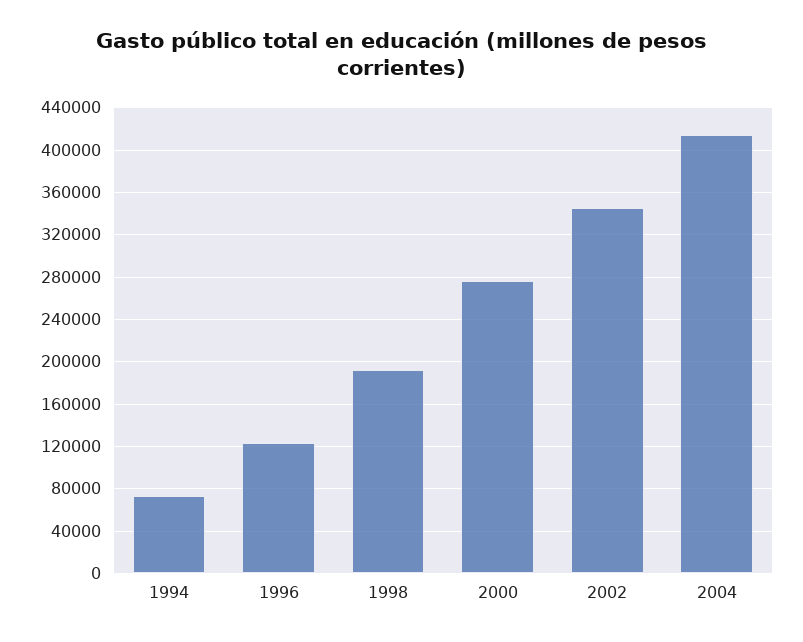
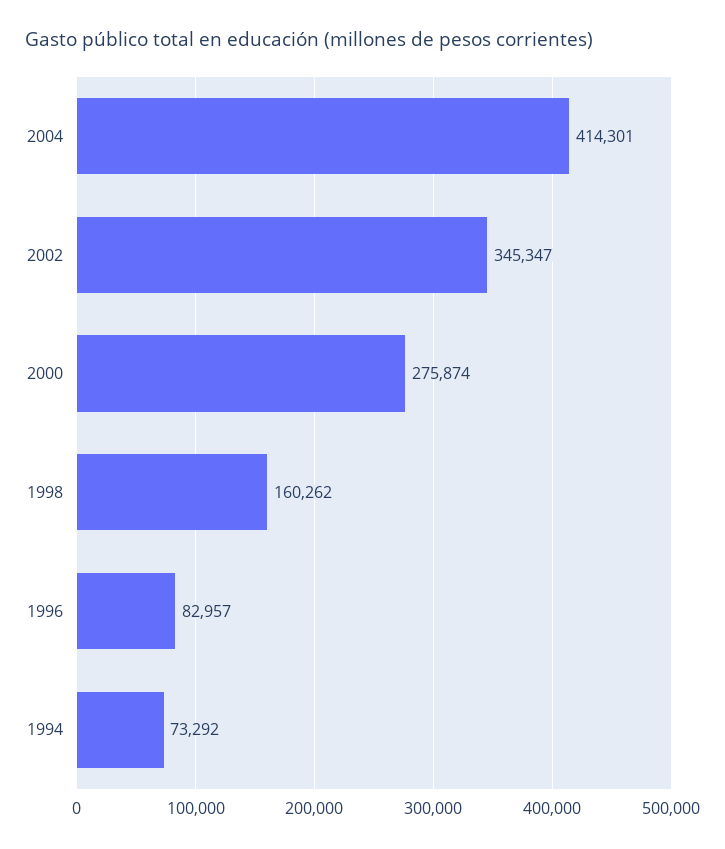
  {
    "1994": 73292,
-   "1996": 120000,
+   "1996": 82957,
-   "1998": 190000,
+   "1998": 160262,
    "2000": 275874,
    "2002": 345347,
    "2004": 414301
  }

